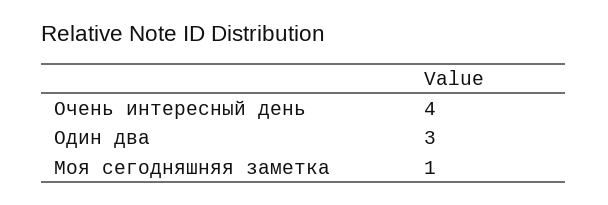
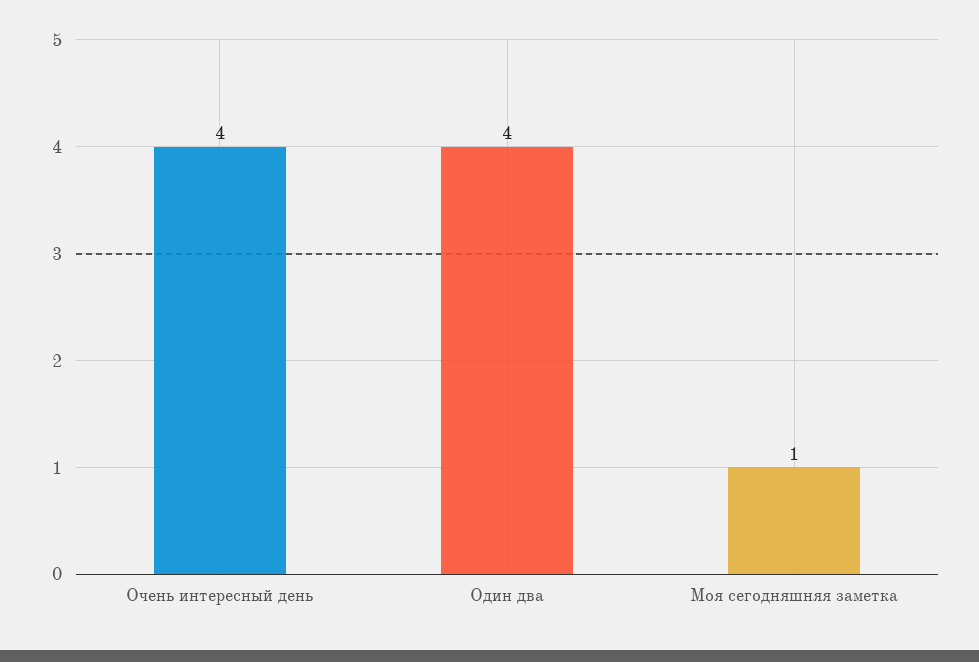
  {
    "Очень интересный день": 4,
-   "Один два": 3,
+   "Один два": 4,
    "Моя сегодняшняя заметка": 1
  }

